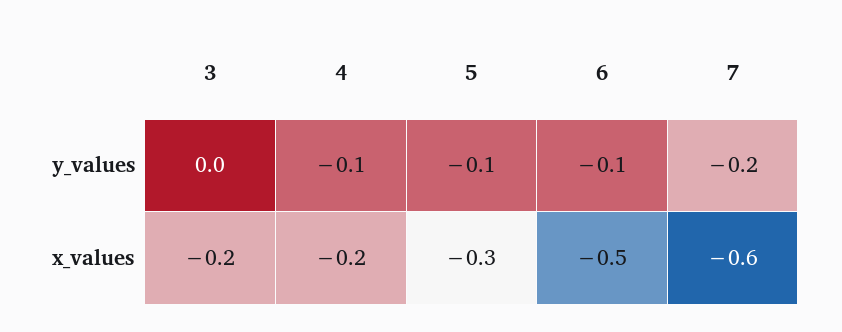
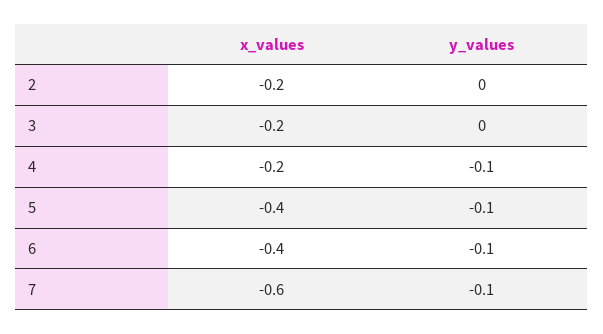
  {
    "3": {
      "y_values": 0,
      "x_values": -0.2
    },
    "4": {
      "y_values": -0.1,
      "x_values": -0.2
    },
    "5": {
      "y_values": -0.1,
-     "x_values": -0.3
+     "x_values": -0.4
    },
    "6": {
      "y_values": -0.1,
-     "x_values": -0.5
+     "x_values": -0.4
    },
    "7": {
-     "y_values": -0.2,
+     "y_values": -0.1,
      "x_values": -0.6
-   }
+   },
+   "2": {
+     "x_values": -0.2,
+     "y_values": 0
+   }
  }

